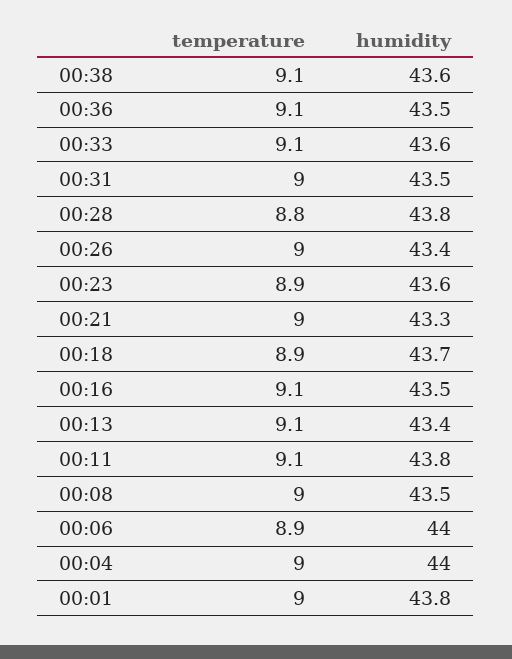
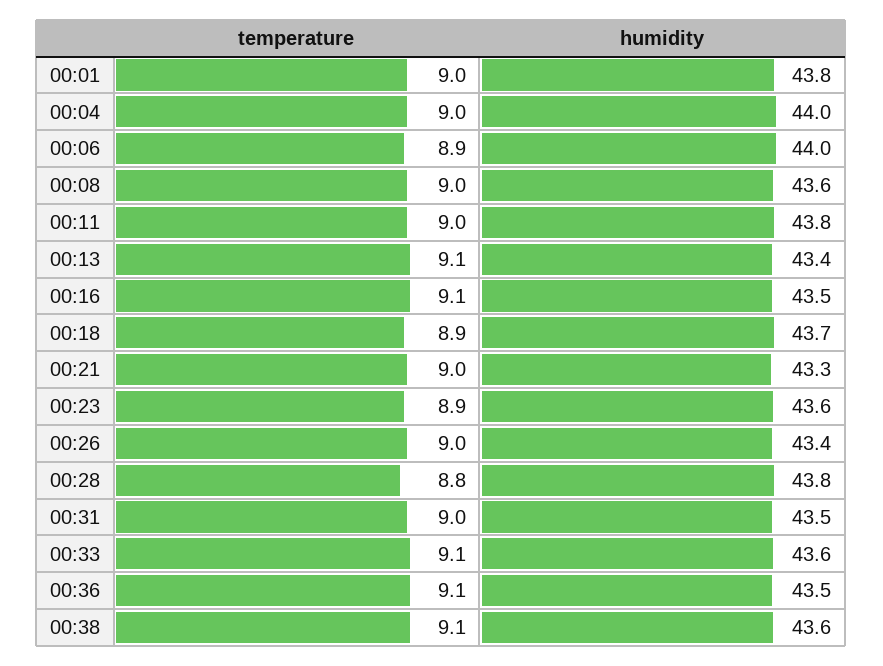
  {
    "temperature": {
      "00:38": 9.1,
      "00:36": 9.1,
      "00:33": 9.1,
      "00:31": 9,
      "00:28": 8.8,
      "00:26": 9,
      "00:23": 8.9,
      "00:21": 9,
      "00:18": 8.9,
      "00:16": 9.1,
      "00:13": 9.1,
-     "00:11": 9.1,
+     "00:11": 9,
      "00:08": 9,
      "00:06": 8.9,
      "00:04": 9,
      "00:01": 9
    },
    "humidity": {
      "00:38": 43.6,
      "00:36": 43.5,
      "00:33": 43.6,
      "00:31": 43.5,
      "00:28": 43.8,
      "00:26": 43.4,
      "00:23": 43.6,
      "00:21": 43.3,
      "00:18": 43.7,
      "00:16": 43.5,
      "00:13": 43.4,
      "00:11": 43.8,
-     "00:08": 43.5,
+     "00:08": 43.6,
      "00:06": 44,
      "00:04": 44,
      "00:01": 43.8
    }
  }

